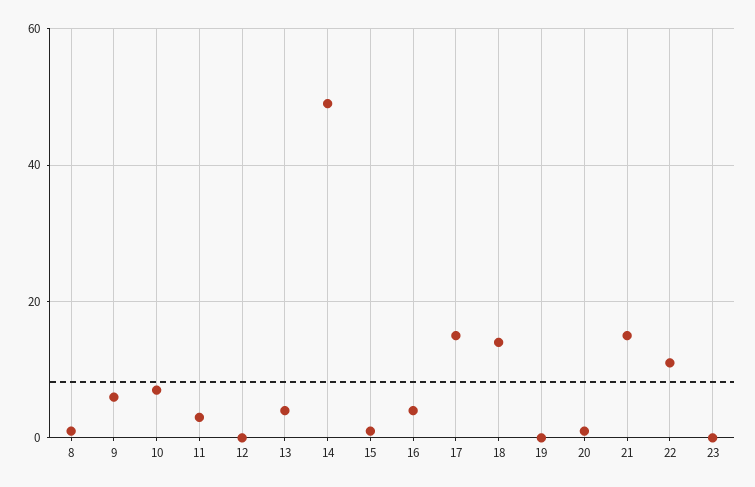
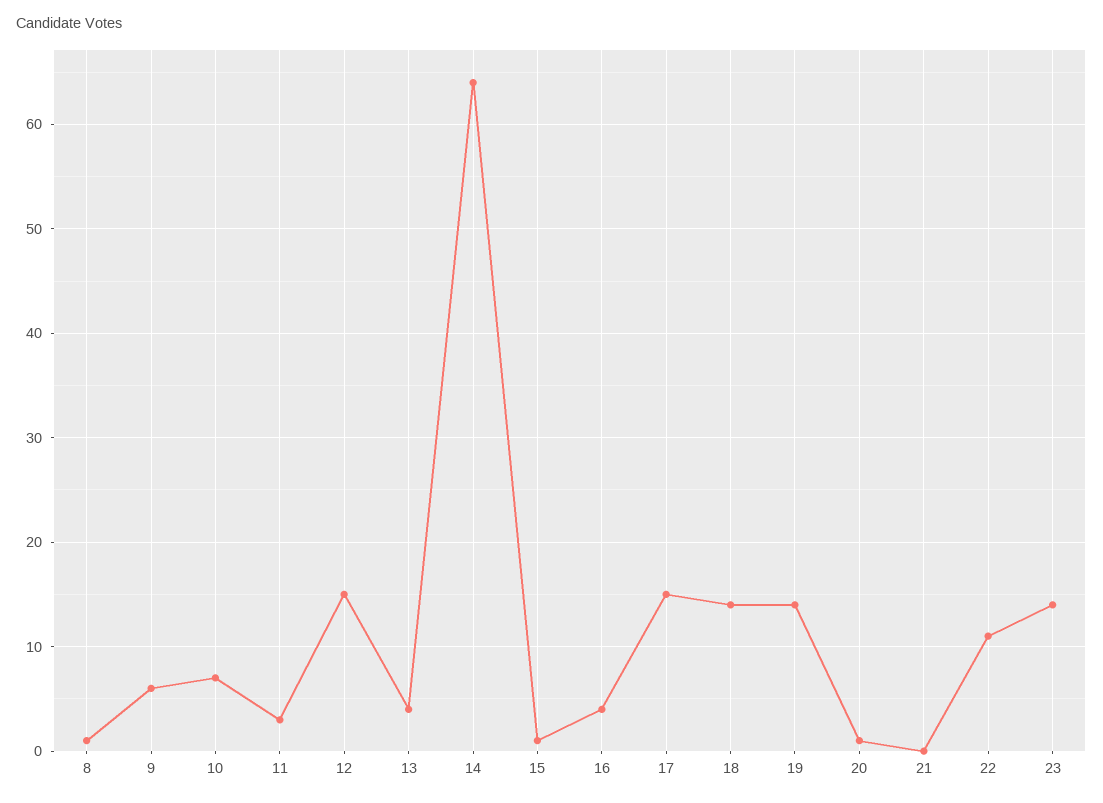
  {
    "8": 1,
    "9": 6,
    "10": 7,
    "11": 3,
-   "12": 0,
+   "12": 15,
    "13": 4,
-   "14": 50,
+   "14": 64,
    "15": 1,
    "16": 4,
    "17": 15,
    "18": 14,
-   "19": 0,
+   "19": 14,
    "20": 1,
-   "21": 15,
+   "21": 0,
    "22": 11,
-   "23": 0
+   "23": 14
  }

